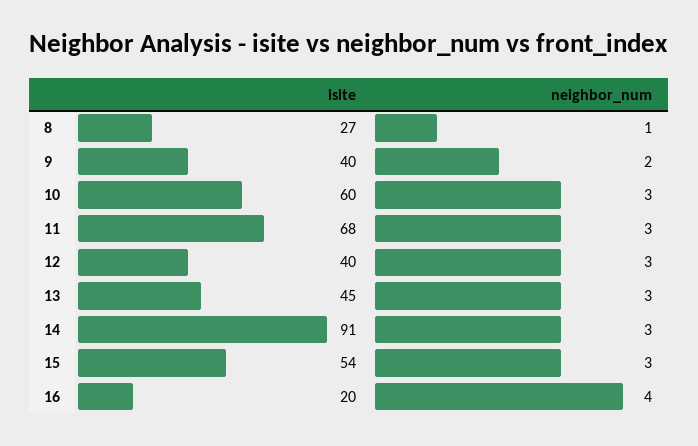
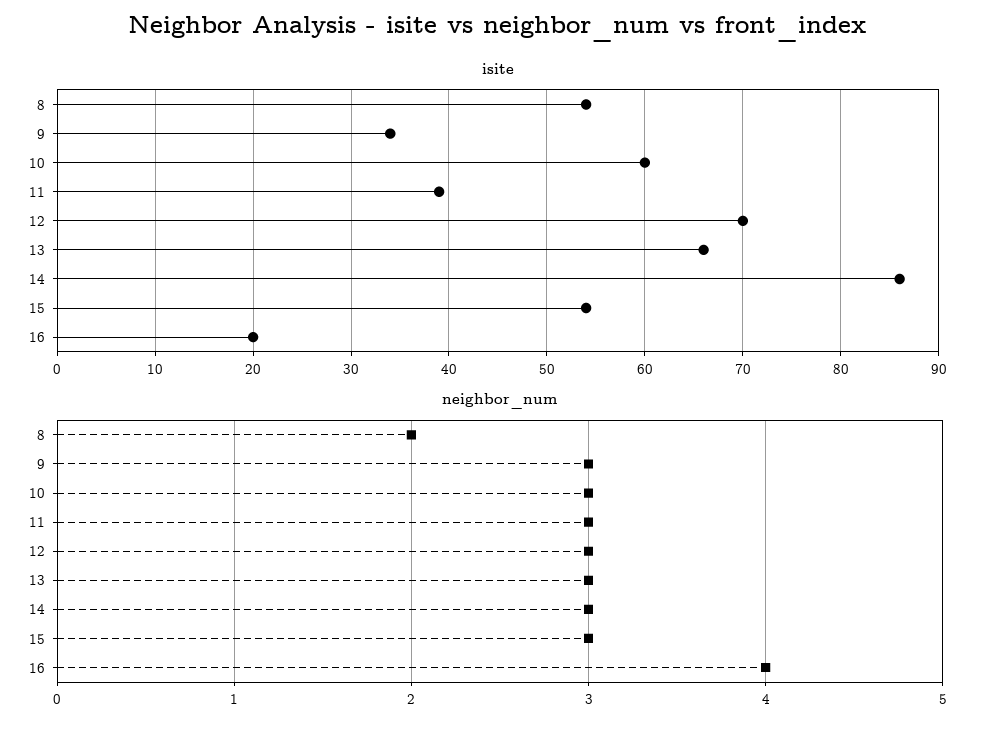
  {
    "isite": {
-     "8": 27,
+     "8": 54,
-     "9": 40,
+     "9": 34,
      "10": 60,
-     "11": 68,
+     "11": 39,
-     "12": 40,
+     "12": 70,
-     "13": 45,
+     "13": 66,
-     "14": 91,
+     "14": 86,
      "15": 54,
      "16": 20
    },
    "neighbor_num": {
-     "8": 1,
+     "8": 2,
-     "9": 2,
+     "9": 3,
      "10": 3,
      "11": 3,
      "12": 3,
      "13": 3,
      "14": 3,
      "15": 3,
      "16": 4
    }
  }

